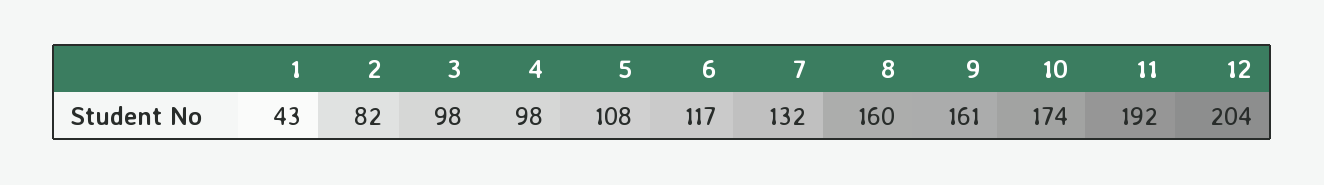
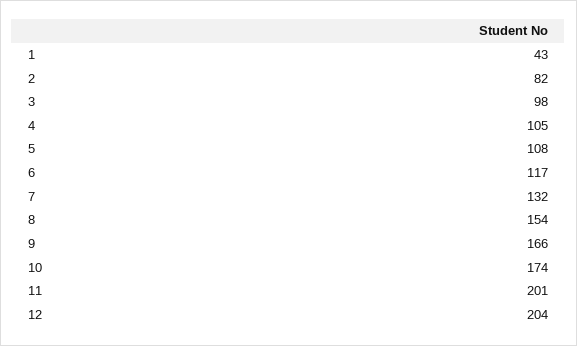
  {
    "1": 43,
    "2": 82,
    "3": 98,
-   "4": 98,
+   "4": 105,
    "5": 108,
    "6": 117,
    "7": 132,
-   "8": 160,
+   "8": 154,
-   "9": 161,
+   "9": 166,
    "10": 174,
-   "11": 192,
+   "11": 201,
    "12": 204
  }

